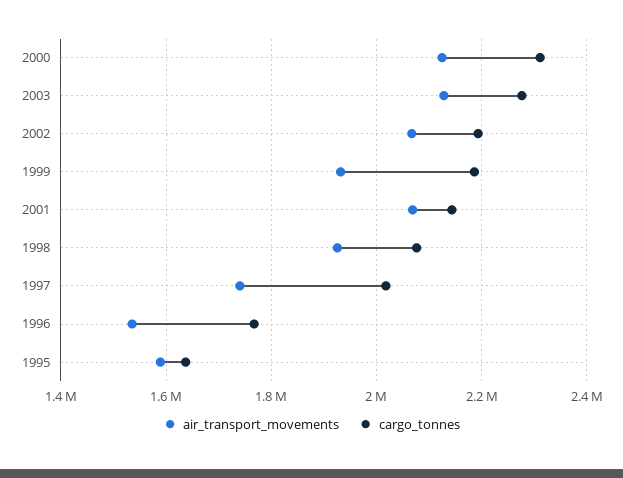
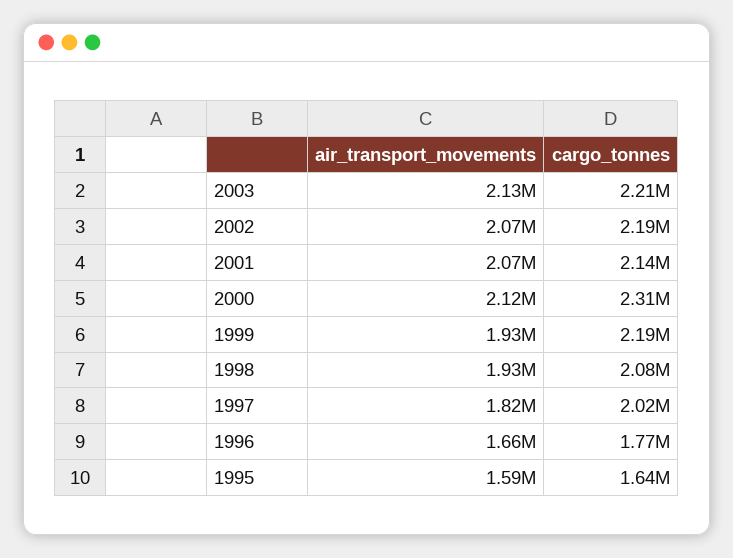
  {
    "air_transport_movements": {
      "2000": 2120000,
      "2003": 2130000,
      "2002": 2070000,
      "1999": 1930000,
      "2001": 2070000,
      "1998": 1930000,
-     "1997": 1740000,
+     "1997": 1820000,
-     "1996": 1540000,
+     "1996": 1660000,
      "1995": 1590000
    },
    "cargo_tonnes": {
      "2000": 2310000,
-     "2003": 2280000,
+     "2003": 2210000,
      "2002": 2190000,
      "1999": 2190000,
      "2001": 2140000,
      "1998": 2080000,
      "1997": 2020000,
      "1996": 1770000,
      "1995": 1640000
    }
  }

